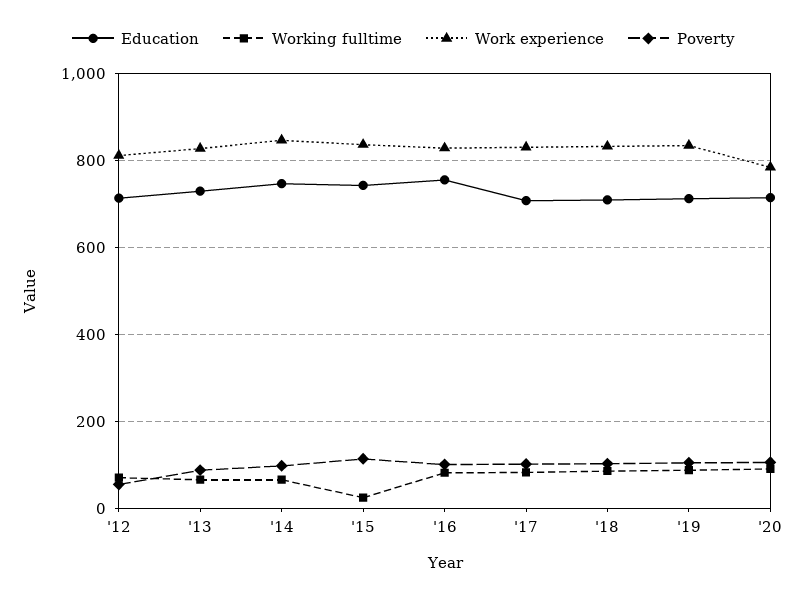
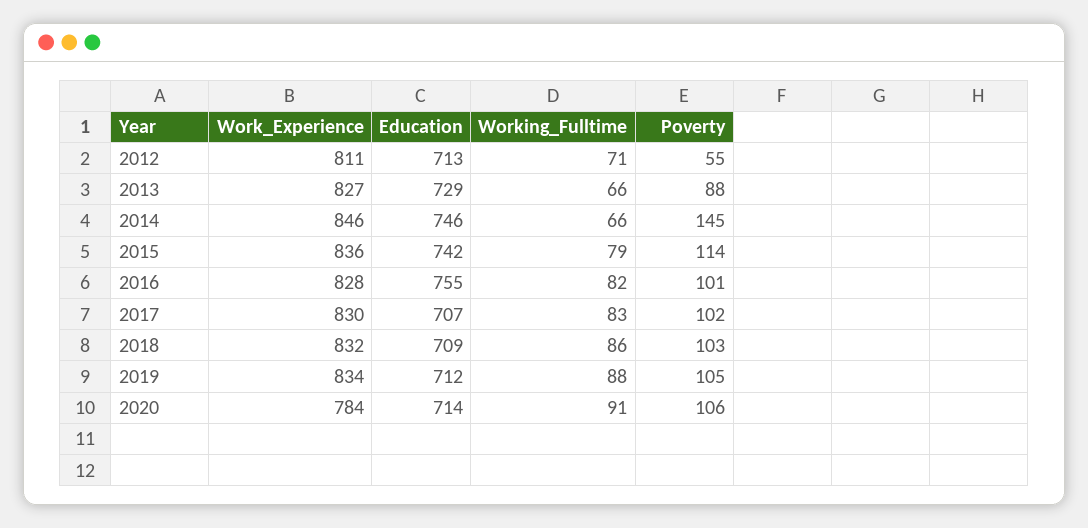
  {
    "Education": {
      "'12": 713,
      "'13": 729,
      "'14": 746,
      "'15": 742,
      "'16": 755,
      "'17": 707,
      "'18": 709,
      "'19": 712,
      "'20": 714
    },
    "Working fulltime": {
      "'12": 71,
      "'13": 66,
      "'14": 66,
-     "'15": 20,
+     "'15": 79,
      "'16": 82,
      "'17": 83,
      "'18": 86,
      "'19": 88,
      "'20": 91
    },
    "Work experience": {
      "'12": 811,
      "'13": 827,
      "'14": 846,
      "'15": 836,
      "'16": 828,
      "'17": 830,
      "'18": 832,
      "'19": 834,
      "'20": 784
    },
    "Poverty": {
      "'12": 55,
      "'13": 88,
-     "'14": 100,
+     "'14": 145,
      "'15": 114,
      "'16": 101,
      "'17": 102,
      "'18": 103,
      "'19": 105,
      "'20": 106
    }
  }

